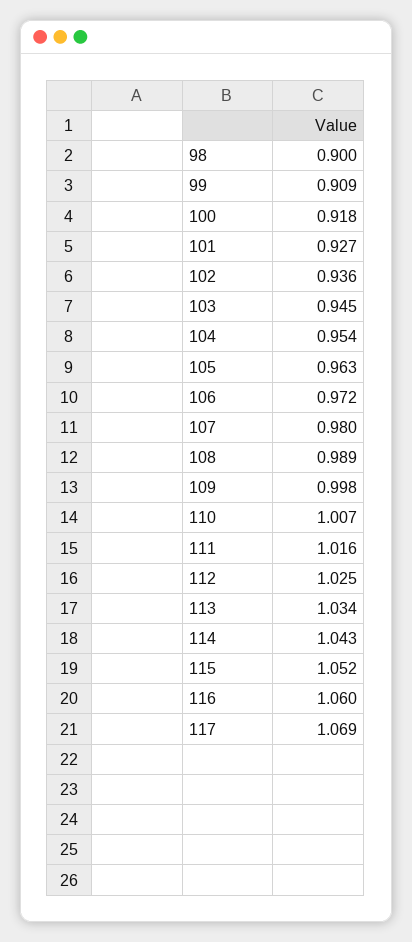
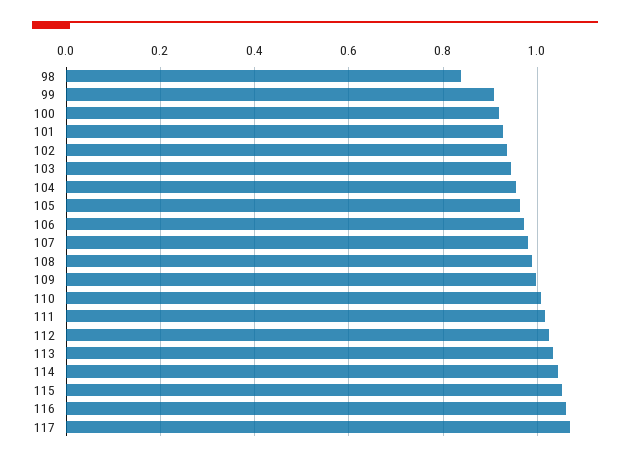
  {
-   "98": 0.9,
+   "98": 0.84,
    "99": 0.909,
    "100": 0.918,
    "101": 0.927,
    "102": 0.936,
    "103": 0.945,
    "104": 0.954,
    "105": 0.963,
    "106": 0.972,
    "107": 0.98,
    "108": 0.989,
    "109": 0.998,
    "110": 1.007,
    "111": 1.016,
    "112": 1.025,
    "113": 1.034,
    "114": 1.043,
    "115": 1.052,
    "116": 1.06,
    "117": 1.069
  }

